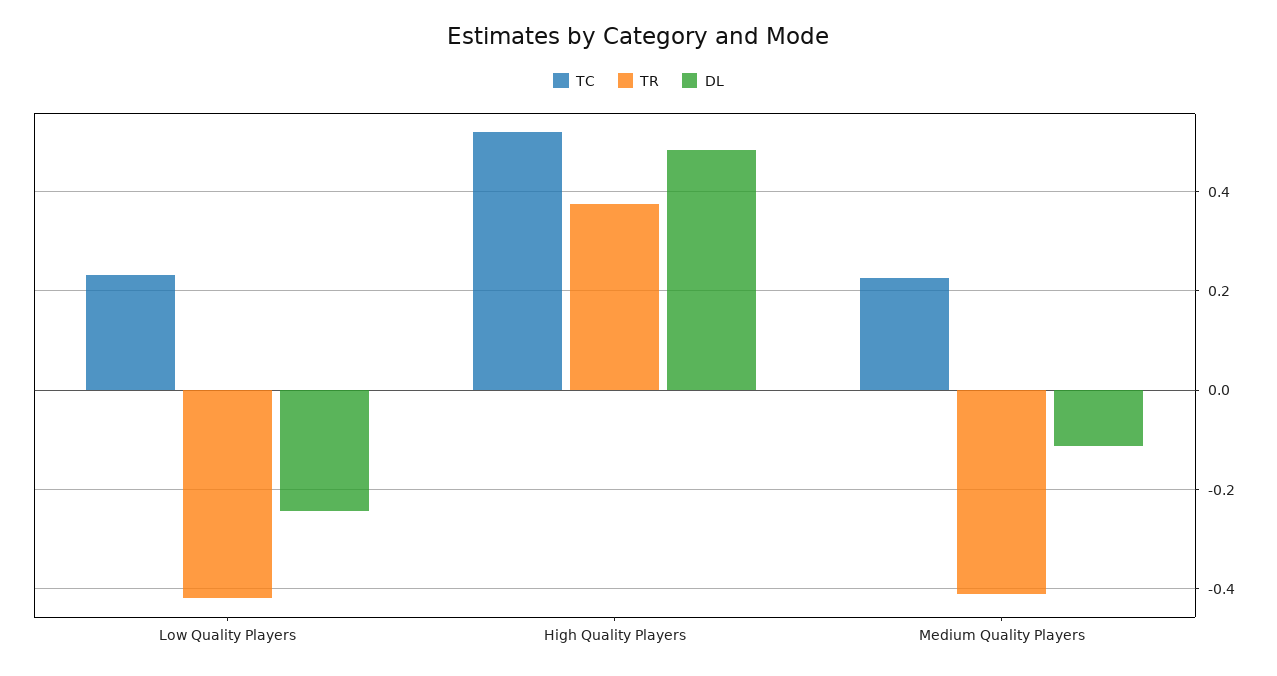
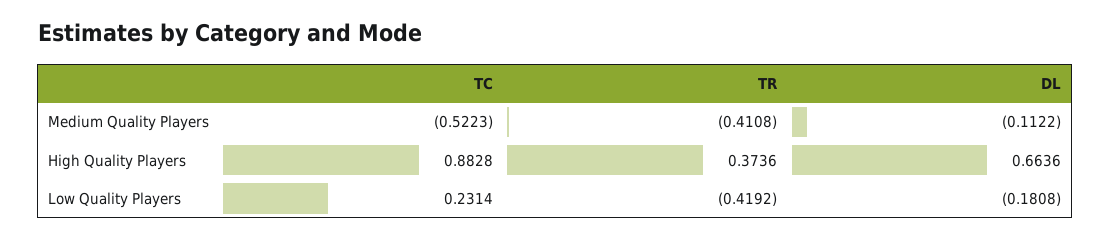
  {
    "TC": {
      "Low Quality Players": 0.2314,
-     "High Quality Players": 0.52,
+     "High Quality Players": 0.8828,
-     "Medium Quality Players": 0.22
+     "Medium Quality Players": -0.5223
    },
    "TR": {
      "Low Quality Players": -0.4192,
      "High Quality Players": 0.3736,
      "Medium Quality Players": -0.4108
    },
    "DL": {
-     "Low Quality Players": -0.24,
+     "Low Quality Players": -0.1808,
-     "High Quality Players": 0.48,
+     "High Quality Players": 0.6636,
      "Medium Quality Players": -0.1122
    }
  }

